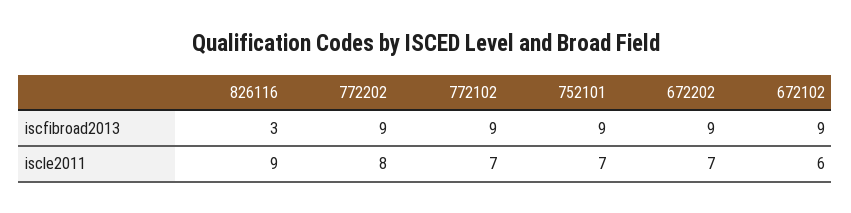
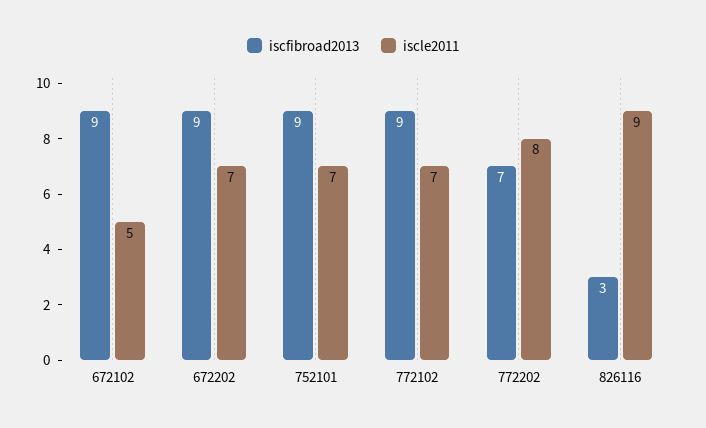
  {
    "iscfibroad2013": {
      "826116": 3,
-     "772202": 9,
+     "772202": 7,
      "772102": 9,
      "752101": 9,
      "672202": 9,
      "672102": 9
    },
    "iscle2011": {
      "826116": 9,
      "772202": 8,
      "772102": 7,
      "752101": 7,
      "672202": 7,
-     "672102": 6
+     "672102": 5
    }
  }

